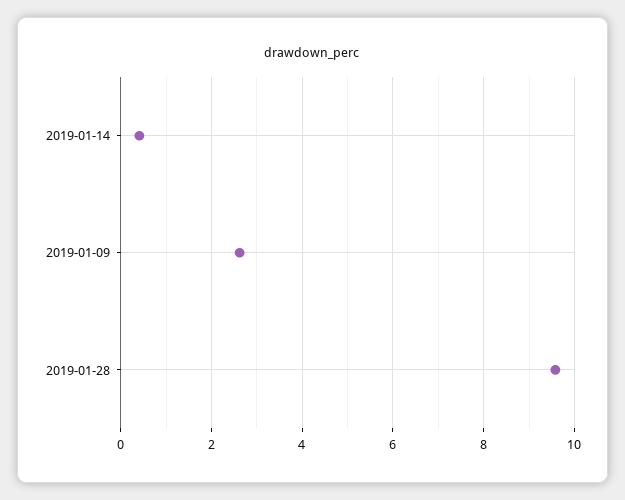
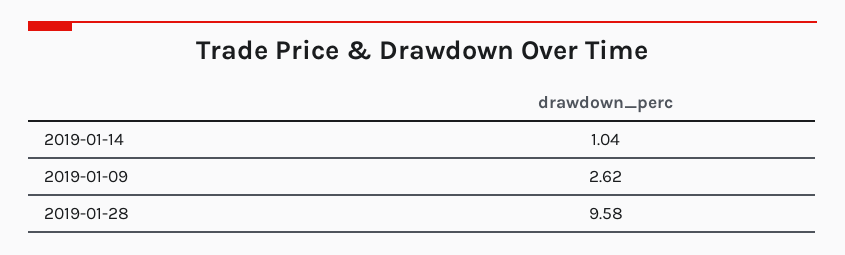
  {
-   "2019-01-14": 0.4,
+   "2019-01-14": 1.04,
    "2019-01-09": 2.62,
    "2019-01-28": 9.58
  }

